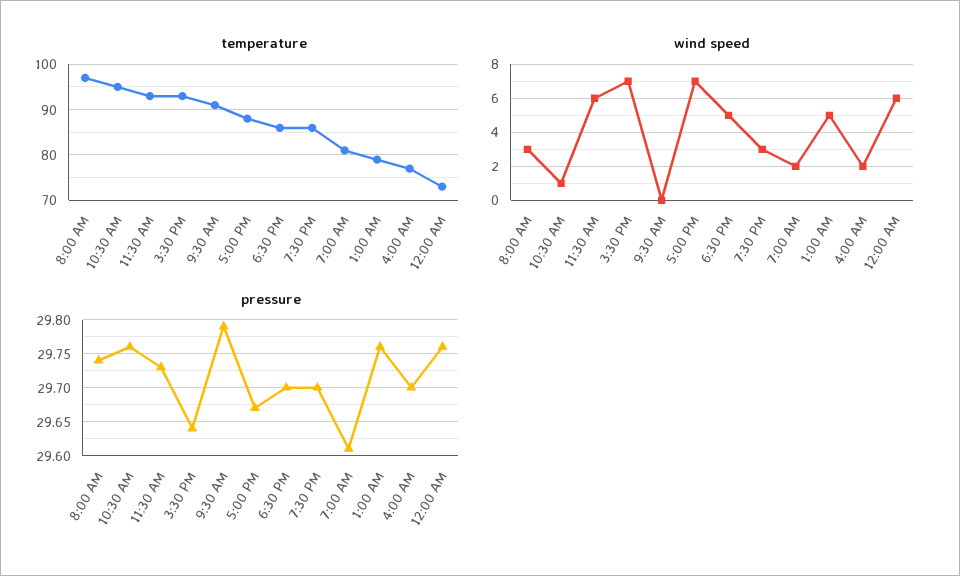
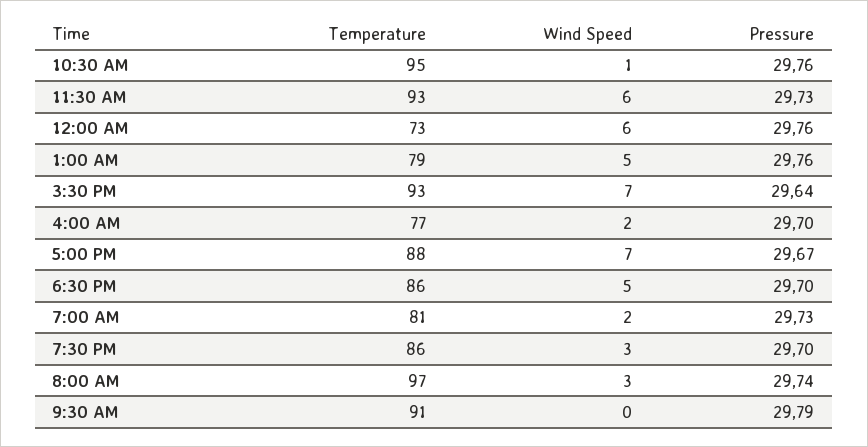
  {
    "temperature": {
      "8:00 AM": 97,
      "10:30 AM": 95,
      "11:30 AM": 93,
      "3:30 PM": 93,
      "9:30 AM": 91,
      "5:00 PM": 88,
      "6:30 PM": 86,
      "7:30 PM": 86,
      "7:00 AM": 81,
      "1:00 AM": 79,
      "4:00 AM": 77,
      "12:00 AM": 73
    },
    "wind speed": {
      "8:00 AM": 3,
      "10:30 AM": 1,
      "11:30 AM": 6,
      "3:30 PM": 7,
      "9:30 AM": 0,
      "5:00 PM": 7,
      "6:30 PM": 5,
      "7:30 PM": 3,
      "7:00 AM": 2,
      "1:00 AM": 5,
      "4:00 AM": 2,
      "12:00 AM": 6
    },
    "pressure": {
      "8:00 AM": 29.74,
      "10:30 AM": 29.76,
      "11:30 AM": 29.73,
      "3:30 PM": 29.64,
      "9:30 AM": 29.79,
      "5:00 PM": 29.67,
      "6:30 PM": 29.7,
      "7:30 PM": 29.7,
-     "7:00 AM": 29.61,
+     "7:00 AM": 29.73,
      "1:00 AM": 29.76,
      "4:00 AM": 29.7,
      "12:00 AM": 29.76
    }
  }

